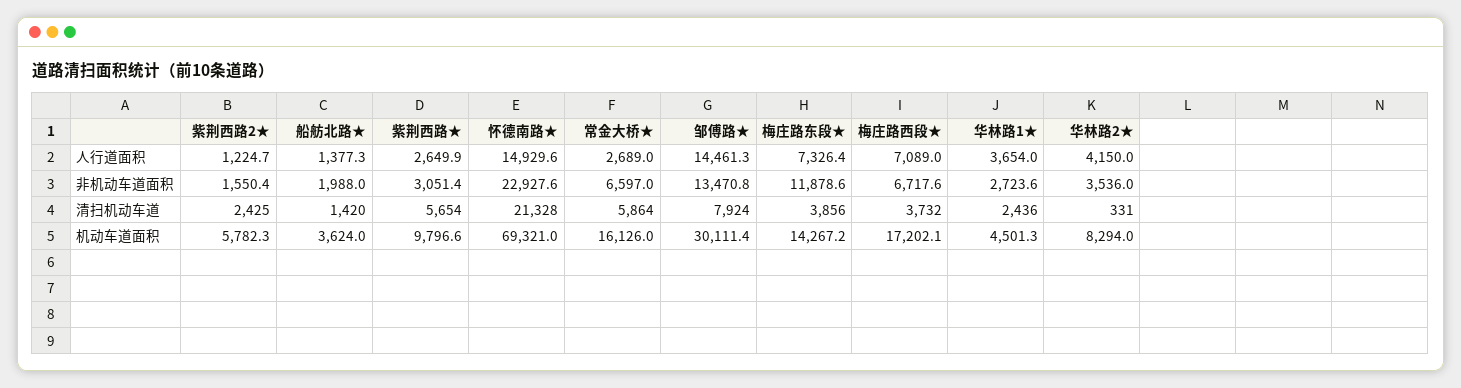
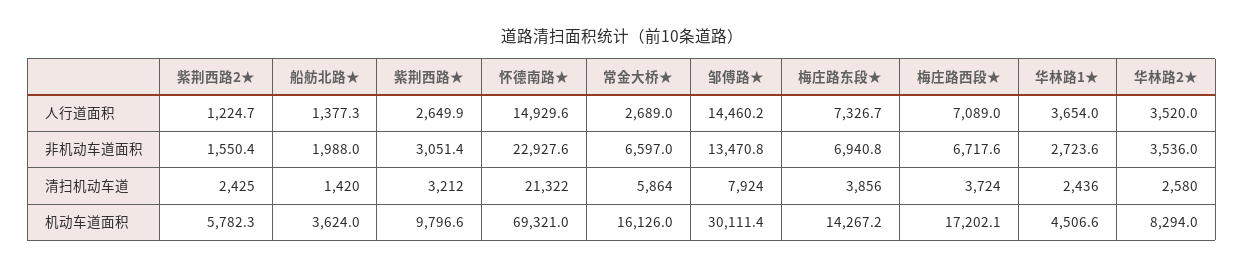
  {
    "紫荆西路2★": {
      "人行道面积": 1224.7,
      "非机动车道面积": 1550.4,
      "清扫机动车道": 2425,
      "机动车道面积": 5782.3
    },
    "船舫北路★": {
      "人行道面积": 1377.3,
      "非机动车道面积": 1988,
      "清扫机动车道": 1420,
      "机动车道面积": 3624
    },
    "紫荆西路★": {
      "人行道面积": 2649.9,
      "非机动车道面积": 3051.4,
-     "清扫机动车道": 5654,
+     "清扫机动车道": 3212,
      "机动车道面积": 9796.6
    },
    "怀德南路★": {
      "人行道面积": 14929.6,
      "非机动车道面积": 22927.6,
-     "清扫机动车道": 21328,
+     "清扫机动车道": 21322,
      "机动车道面积": 69321
    },
    "常金大桥★": {
      "人行道面积": 2689,
      "非机动车道面积": 6597,
      "清扫机动车道": 5864,
      "机动车道面积": 16126
    },
    "邹傅路★": {
-     "人行道面积": 14461.3,
+     "人行道面积": 14460.2,
      "非机动车道面积": 13470.8,
      "清扫机动车道": 7924,
      "机动车道面积": 30111.4
    },
    "梅庄路东段★": {
-     "人行道面积": 7326.4,
+     "人行道面积": 7326.7,
-     "非机动车道面积": 11878.6,
+     "非机动车道面积": 6940.8,
      "清扫机动车道": 3856,
      "机动车道面积": 14267.2
    },
    "梅庄路西段★": {
      "人行道面积": 7089,
      "非机动车道面积": 6717.6,
-     "清扫机动车道": 3732,
+     "清扫机动车道": 3724,
      "机动车道面积": 17202.1
    },
    "华林路1★": {
      "人行道面积": 3654,
      "非机动车道面积": 2723.6,
      "清扫机动车道": 2436,
-     "机动车道面积": 4501.3
+     "机动车道面积": 4506.6
    },
    "华林路2★": {
-     "人行道面积": 4150,
+     "人行道面积": 3520,
      "非机动车道面积": 3536,
-     "清扫机动车道": 331,
+     "清扫机动车道": 2580,
      "机动车道面积": 8294
    }
  }

